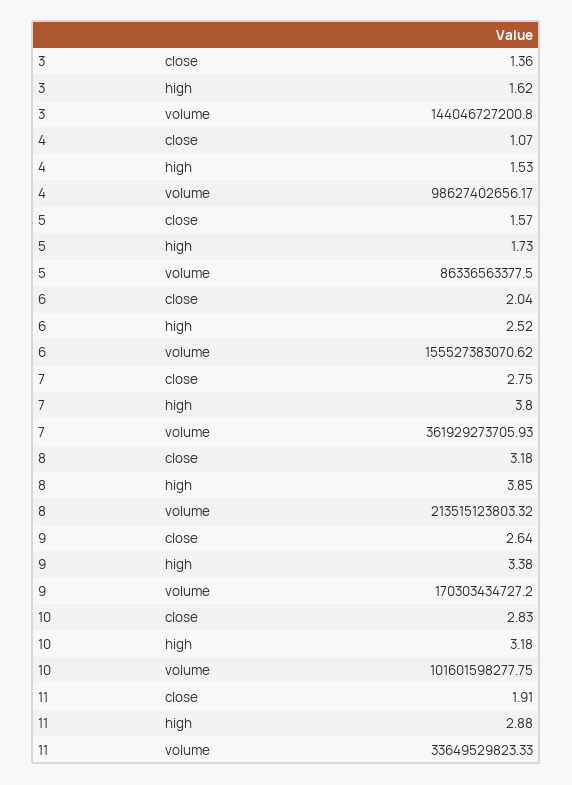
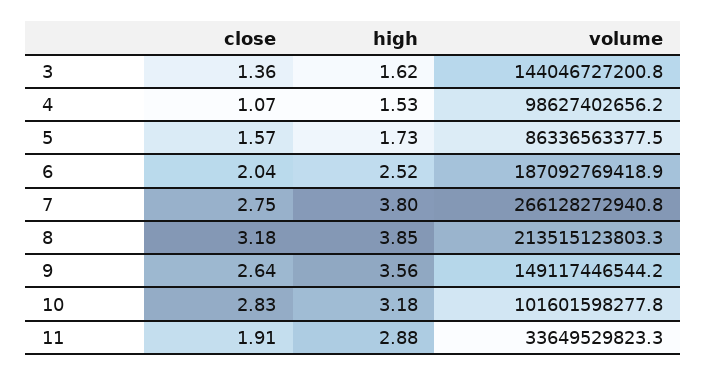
  {
    "3": {
      "close": 1.36,
      "high": 1.62,
      "volume": 144046727200.8
    },
    "4": {
      "close": 1.07,
      "high": 1.53,
      "volume": 98627402656.17
    },
    "5": {
      "close": 1.57,
      "high": 1.73,
      "volume": 86336563377.5
    },
    "6": {
      "close": 2.04,
      "high": 2.52,
-     "volume": 155527383070.62
+     "volume": 187092769418.9
    },
    "7": {
      "close": 2.75,
      "high": 3.8,
-     "volume": 361929273705.93
+     "volume": 266128272940.8
    },
    "8": {
      "close": 3.18,
      "high": 3.85,
      "volume": 213515123803.32
    },
    "9": {
      "close": 2.64,
-     "high": 3.38,
+     "high": 3.56,
-     "volume": 170303434727.2
+     "volume": 149117446544.2
    },
    "10": {
      "close": 2.83,
      "high": 3.18,
      "volume": 101601598277.75
    },
    "11": {
      "close": 1.91,
      "high": 2.88,
      "volume": 33649529823.33
    }
  }

